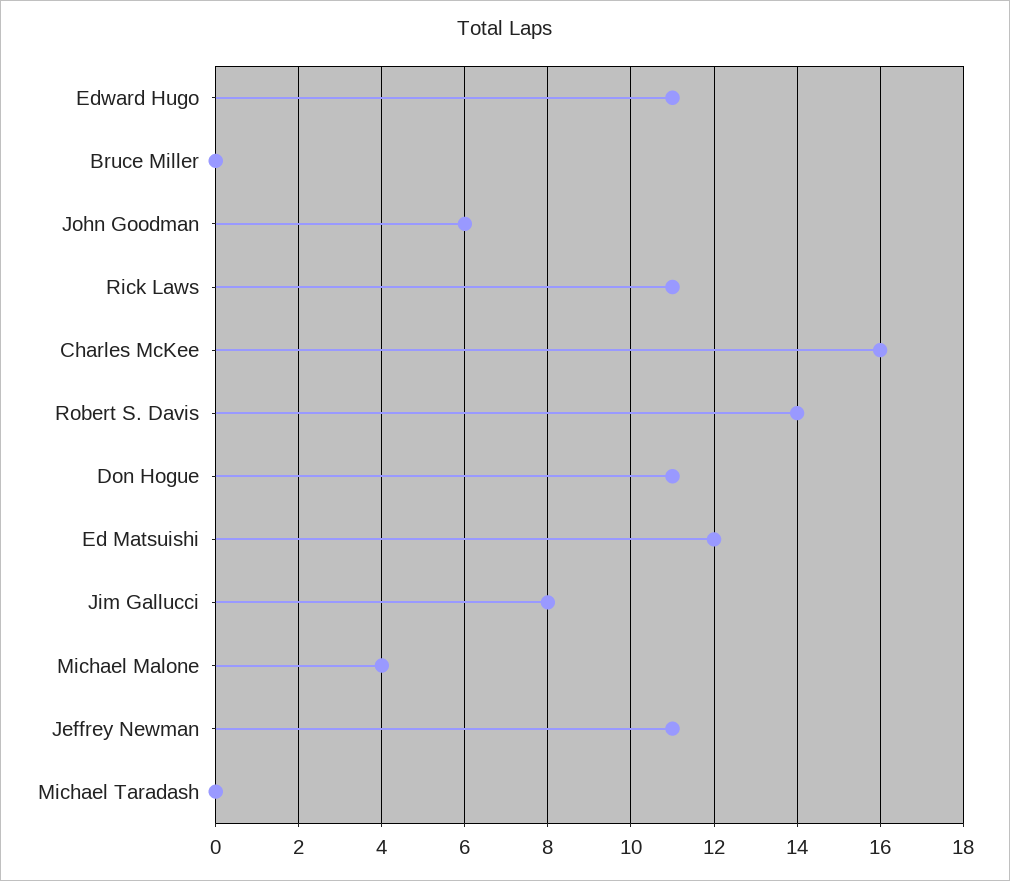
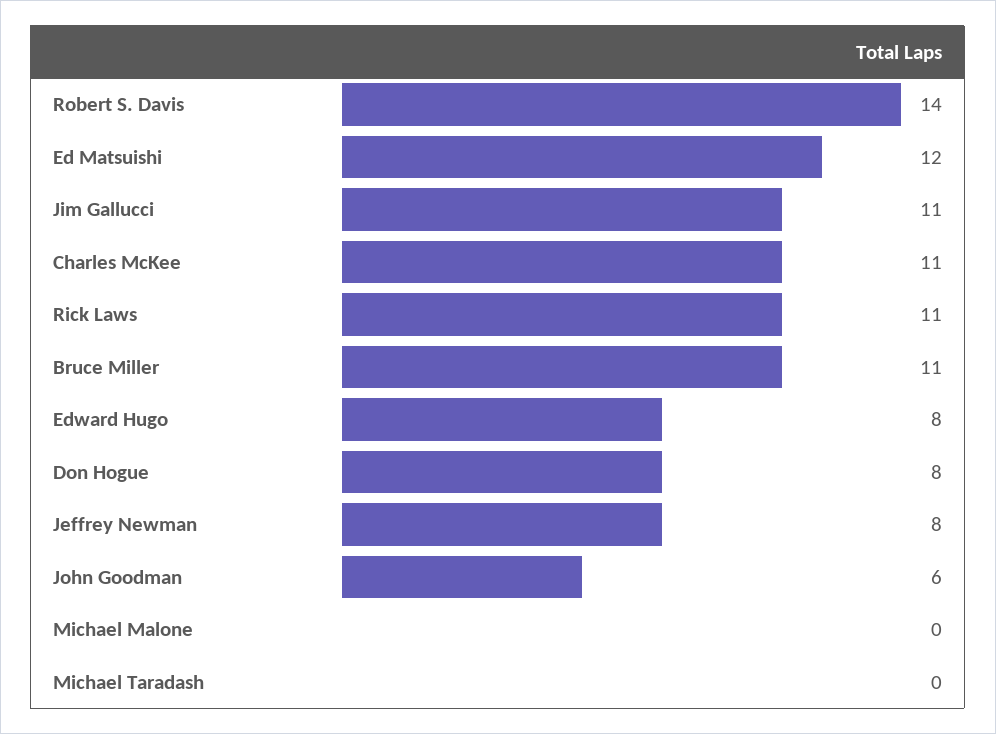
  {
-   "Edward Hugo": 11,
+   "Edward Hugo": 8,
-   "Bruce Miller": 0,
+   "Bruce Miller": 11,
    "John Goodman": 6,
    "Rick Laws": 11,
-   "Charles McKee": 16,
+   "Charles McKee": 11,
    "Robert S. Davis": 14,
-   "Don Hogue": 11,
+   "Don Hogue": 8,
    "Ed Matsuishi": 12,
-   "Jim Gallucci": 8,
+   "Jim Gallucci": 11,
-   "Michael Malone": 4,
+   "Michael Malone": 0,
-   "Jeffrey Newman": 11,
+   "Jeffrey Newman": 8,
    "Michael Taradash": 0
  }

